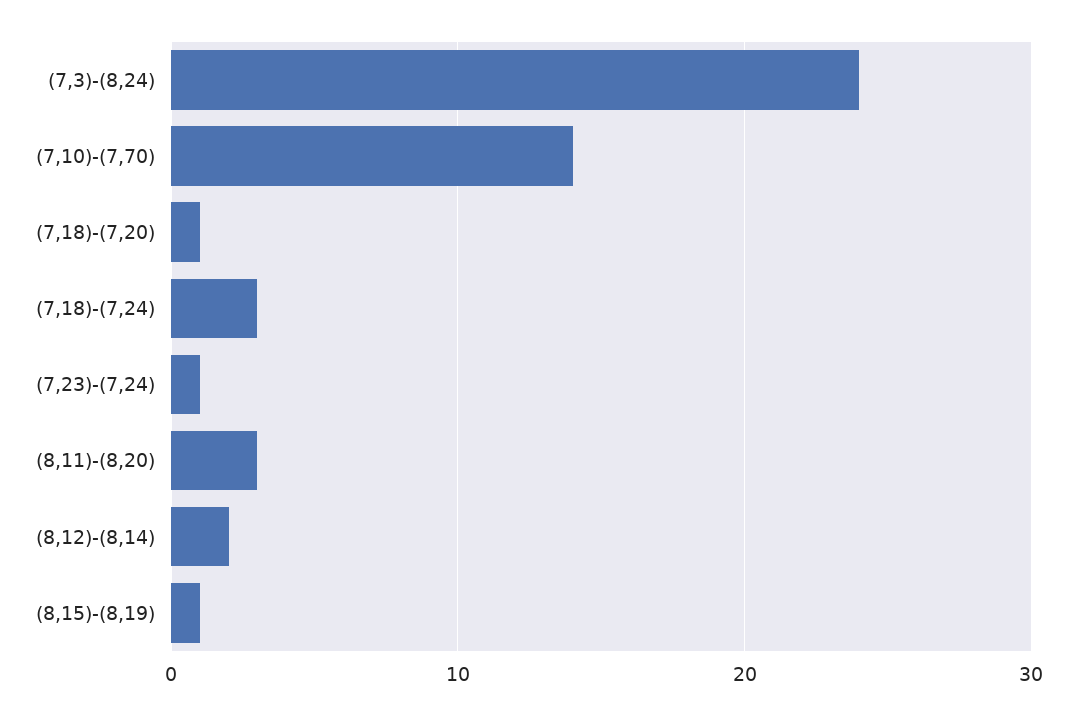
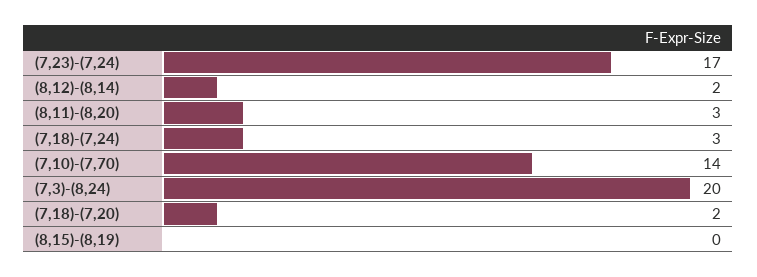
  {
-   "(7,3)-(8,24)": 24,
+   "(7,3)-(8,24)": 20,
    "(7,10)-(7,70)": 14,
-   "(7,18)-(7,20)": 1,
+   "(7,18)-(7,20)": 2,
    "(7,18)-(7,24)": 3,
-   "(7,23)-(7,24)": 1,
+   "(7,23)-(7,24)": 17,
    "(8,11)-(8,20)": 3,
    "(8,12)-(8,14)": 2,
-   "(8,15)-(8,19)": 1
+   "(8,15)-(8,19)": 0
  }

